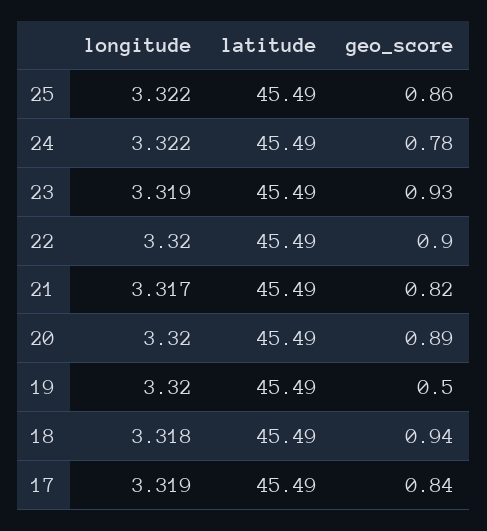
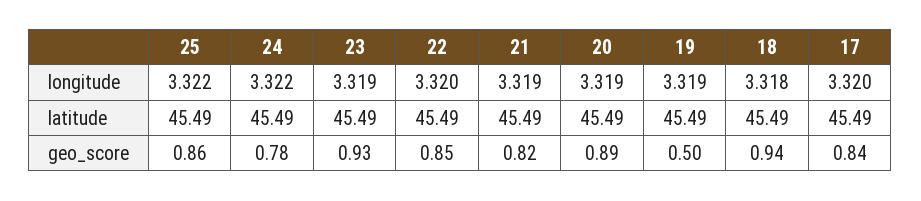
  {
    "longitude": {
      "25": 3.322,
      "24": 3.322,
      "23": 3.319,
      "22": 3.32,
-     "21": 3.317,
+     "21": 3.319,
-     "20": 3.32,
+     "20": 3.319,
-     "19": 3.32,
+     "19": 3.319,
      "18": 3.318,
-     "17": 3.319
+     "17": 3.32
    },
    "latitude": {
      "25": 45.49,
      "24": 45.49,
      "23": 45.49,
      "22": 45.49,
      "21": 45.49,
      "20": 45.49,
      "19": 45.49,
      "18": 45.49,
      "17": 45.49
    },
    "geo_score": {
      "25": 0.86,
      "24": 0.78,
      "23": 0.93,
-     "22": 0.9,
+     "22": 0.85,
      "21": 0.82,
      "20": 0.89,
      "19": 0.5,
      "18": 0.94,
      "17": 0.84
    }
  }

